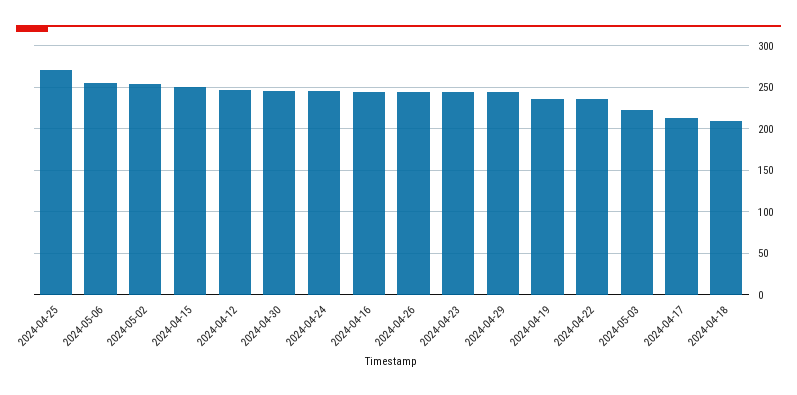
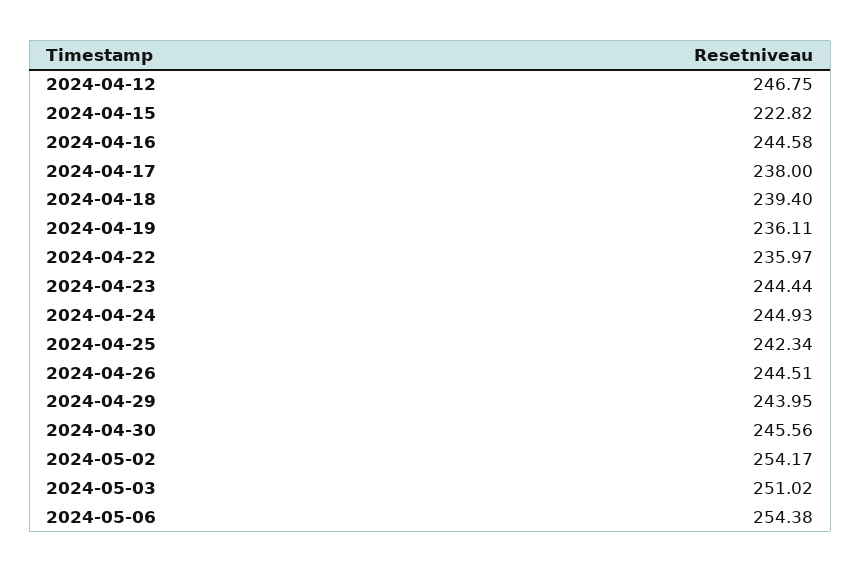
  {
-   "2024-04-25": 270,
+   "2024-04-25": 242.34,
    "2024-05-06": 254.38,
    "2024-05-02": 254.17,
-   "2024-04-15": 250,
+   "2024-04-15": 222.82,
    "2024-04-12": 246.75,
    "2024-04-30": 245.56,
    "2024-04-24": 244.93,
    "2024-04-16": 244.58,
    "2024-04-26": 244.51,
    "2024-04-23": 244.44,
    "2024-04-29": 243.95,
    "2024-04-19": 236.11,
    "2024-04-22": 235.97,
-   "2024-05-03": 220,
+   "2024-05-03": 251.02,
-   "2024-04-17": 210,
+   "2024-04-17": 238,
-   "2024-04-18": 210
+   "2024-04-18": 239.4
  }

